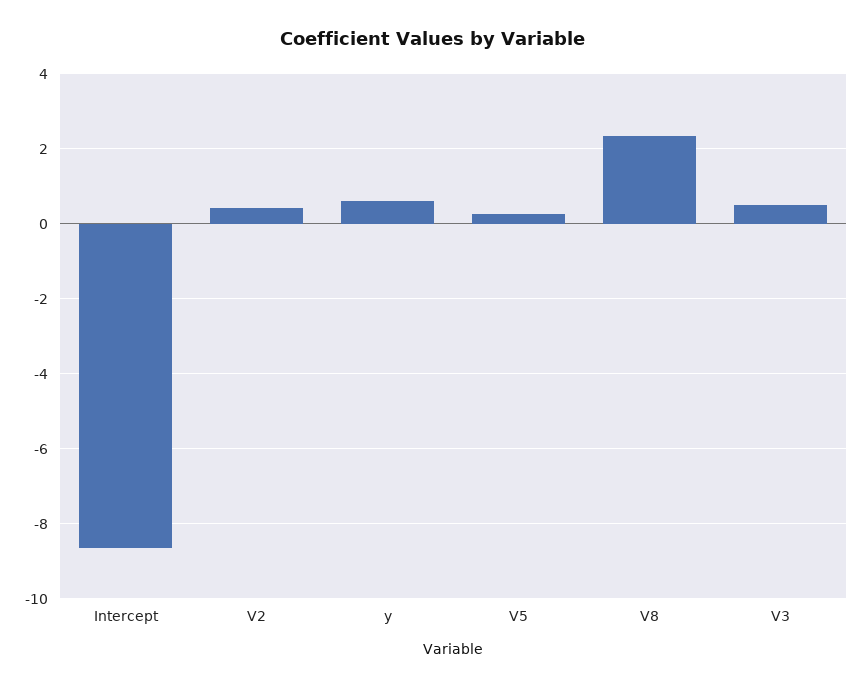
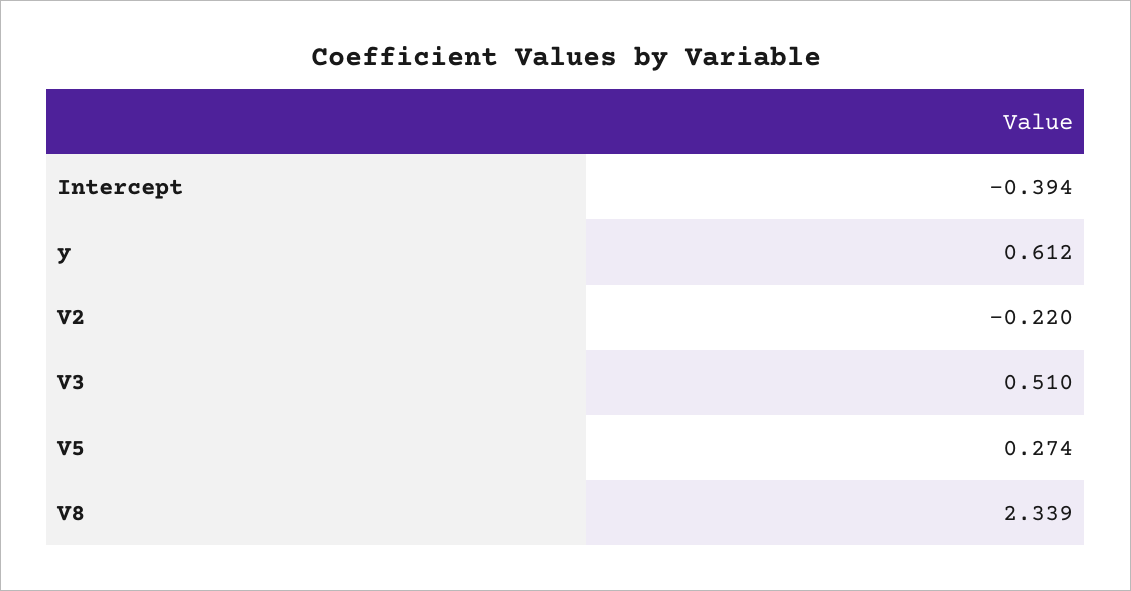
  {
-   "Intercept": -8.6,
+   "Intercept": -0.394,
-   "V2": 0.4,
+   "V2": -0.22,
    "y": 0.612,
    "V5": 0.274,
    "V8": 2.339,
    "V3": 0.51
  }

